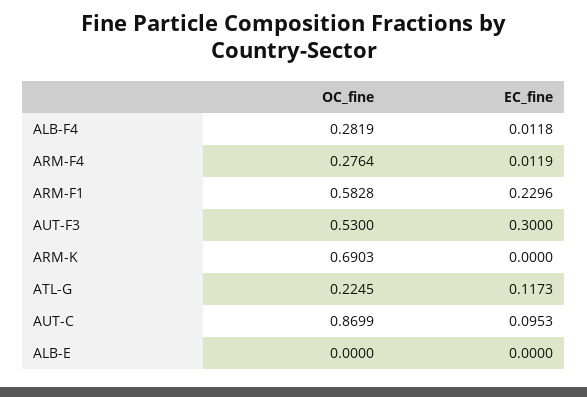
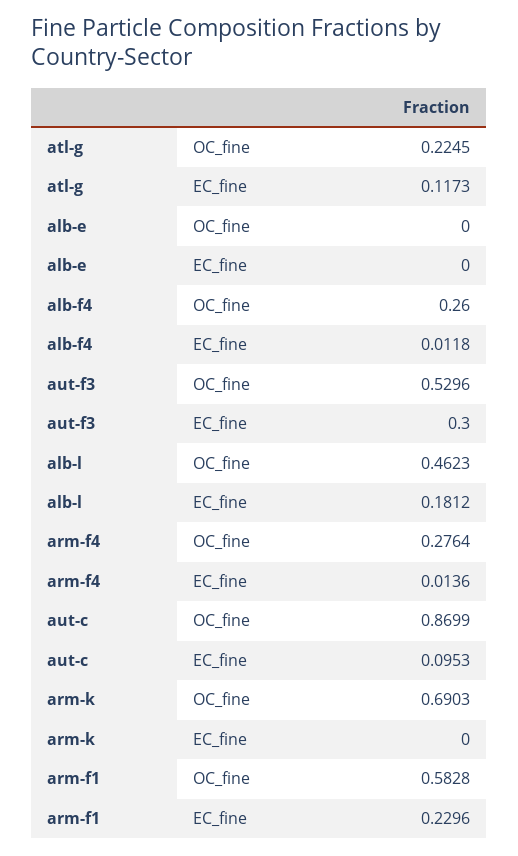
  {
    "OC_fine": {
-     "ALB-F4": 0.2819,
+     "ALB-F4": 0.26,
      "ARM-F4": 0.2764,
      "ARM-F1": 0.5828,
-     "AUT-F3": 0.53,
+     "AUT-F3": 0.5296,
      "ARM-K": 0.6903,
      "ATL-G": 0.2245,
      "AUT-C": 0.8699,
-     "ALB-E": 0
+     "ALB-E": 0,
+     "alb-l": 0.4623
    },
    "EC_fine": {
      "ALB-F4": 0.0118,
-     "ARM-F4": 0.0119,
+     "ARM-F4": 0.0136,
      "ARM-F1": 0.2296,
      "AUT-F3": 0.3,
      "ARM-K": 0,
      "ATL-G": 0.1173,
      "AUT-C": 0.0953,
-     "ALB-E": 0
+     "ALB-E": 0,
+     "alb-l": 0.1812
    }
  }

